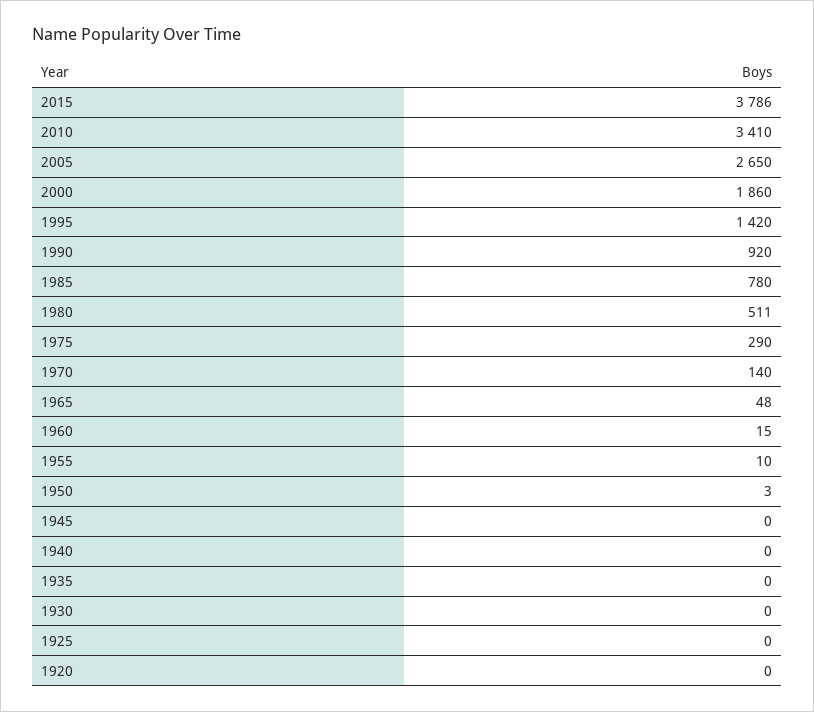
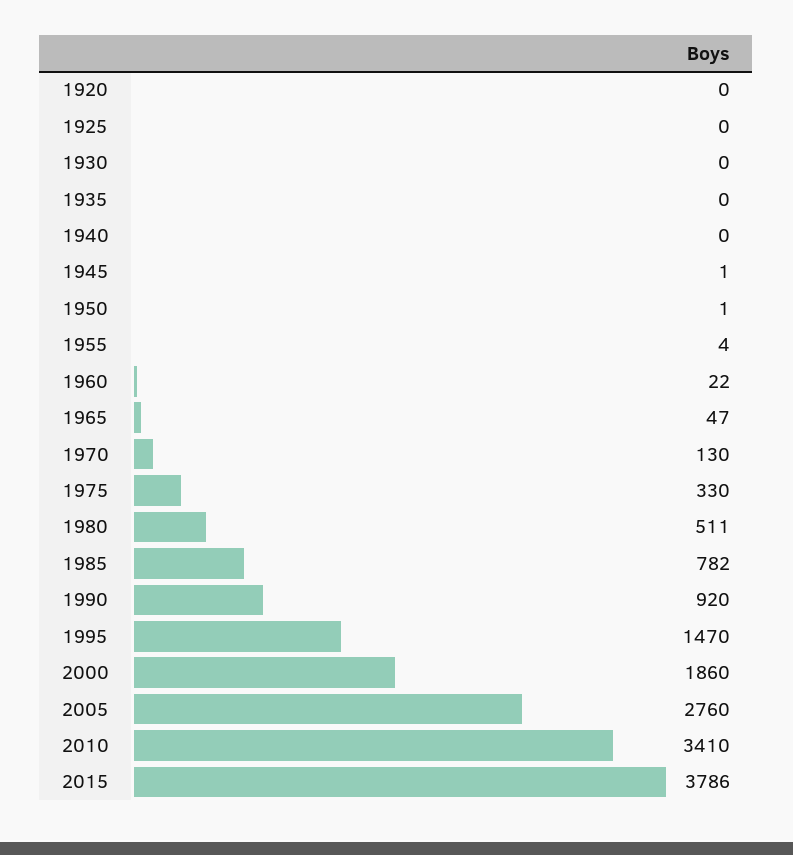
  {
    "2015": 3786,
    "2010": 3410,
-   "2005": 2650,
+   "2005": 2760,
    "2000": 1860,
-   "1995": 1420,
+   "1995": 1470,
    "1990": 920,
-   "1985": 780,
+   "1985": 782,
    "1980": 511,
-   "1975": 290,
+   "1975": 330,
-   "1970": 140,
+   "1970": 130,
-   "1965": 48,
+   "1965": 47,
-   "1960": 15,
+   "1960": 22,
-   "1955": 10,
+   "1955": 4,
-   "1950": 3,
+   "1950": 1,
-   "1945": 0,
+   "1945": 1,
    "1940": 0,
    "1935": 0,
    "1930": 0,
    "1925": 0,
    "1920": 0
  }

